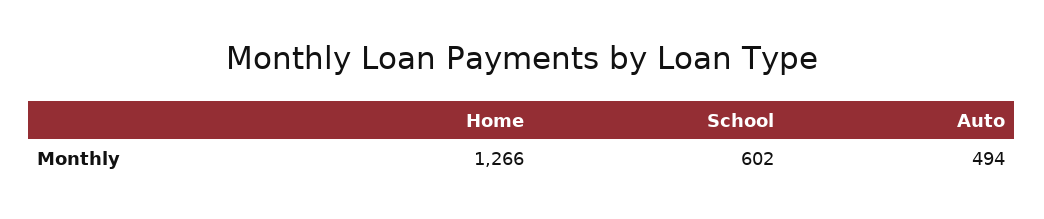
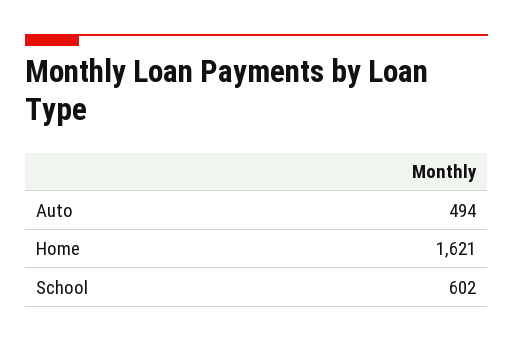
  {
-   "Home": 1266,
+   "Home": 1621,
    "School": 602,
    "Auto": 494
  }

